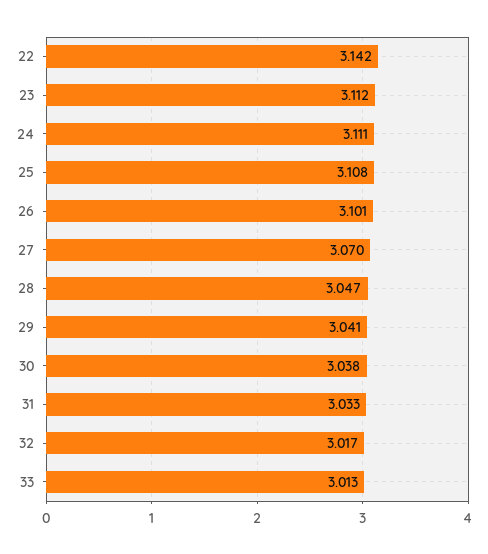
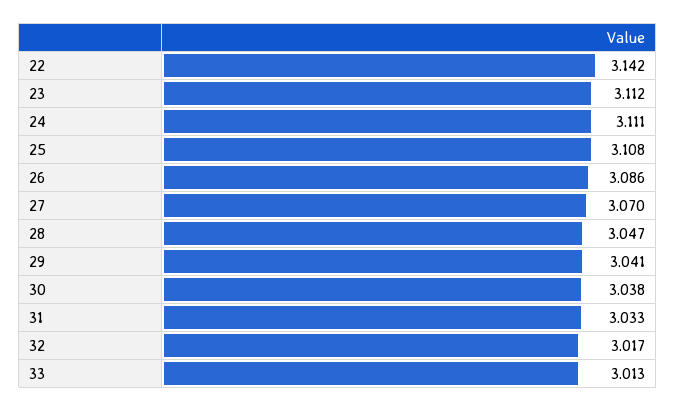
  {
    "22": 3.142,
    "23": 3.112,
    "24": 3.111,
    "25": 3.108,
-   "26": 3.101,
+   "26": 3.086,
    "27": 3.07,
    "28": 3.047,
    "29": 3.041,
    "30": 3.038,
    "31": 3.033,
    "32": 3.017,
    "33": 3.013
  }

